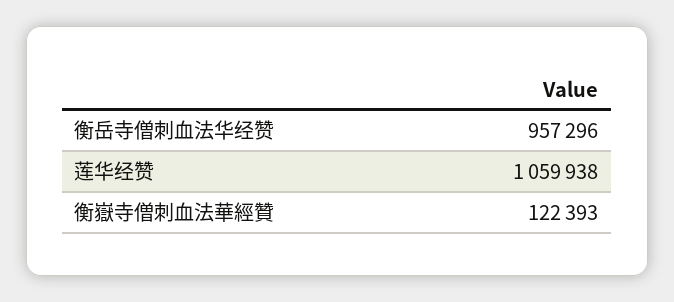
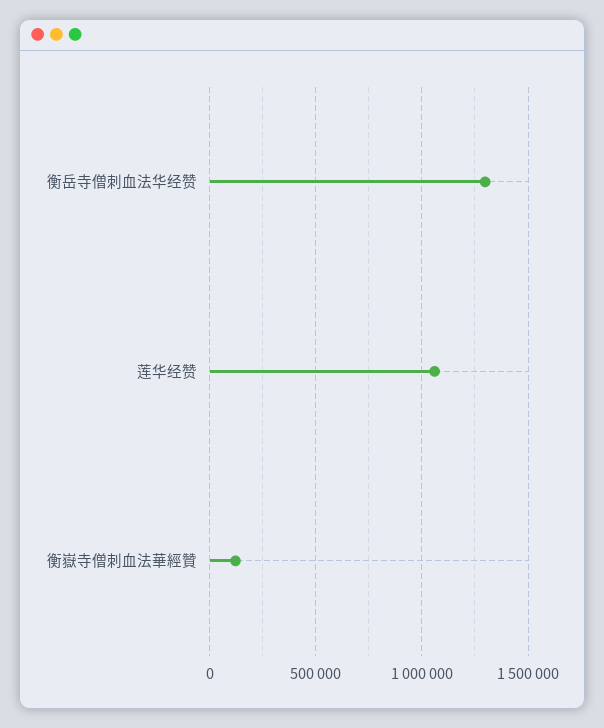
  {
-   "衡岳寺僧刺血法华经赞": 957296,
+   "衡岳寺僧刺血法华经赞": 1300000,
    "莲华经赞": 1059938,
    "衡嶽寺僧刺血法華經贊": 122393
  }

